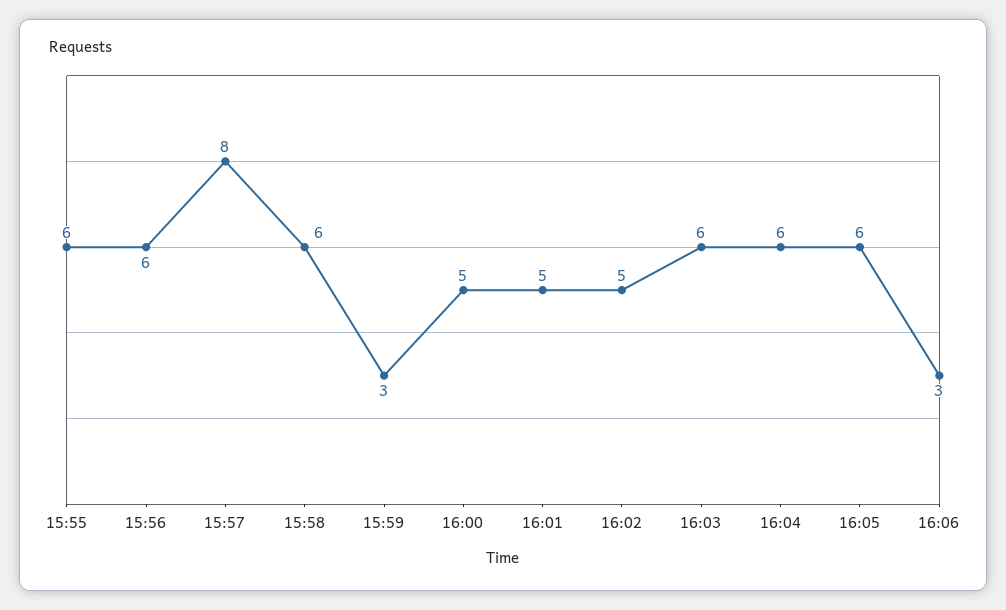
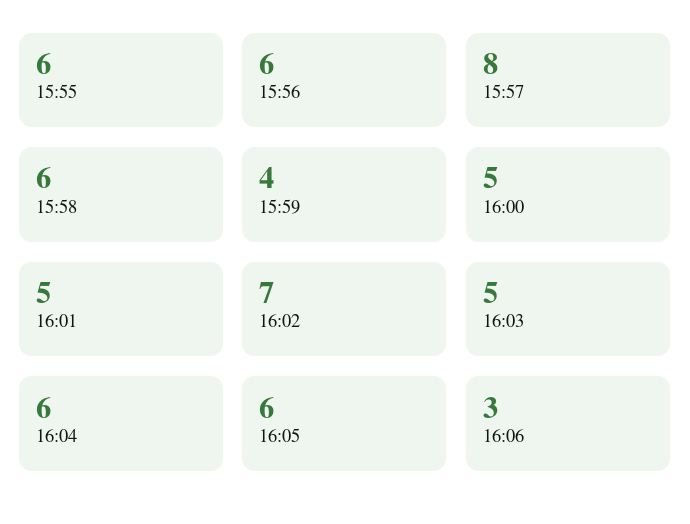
  {
    "15:55": 6,
    "15:56": 6,
    "15:57": 8,
    "15:58": 6,
-   "15:59": 3,
+   "15:59": 4,
    "16:00": 5,
    "16:01": 5,
-   "16:02": 5,
+   "16:02": 7,
-   "16:03": 6,
+   "16:03": 5,
    "16:04": 6,
    "16:05": 6,
    "16:06": 3
  }

